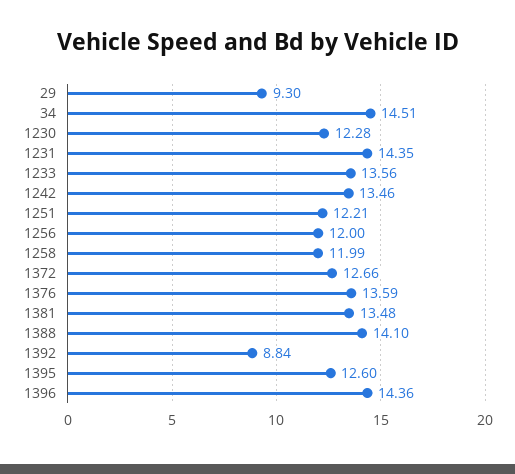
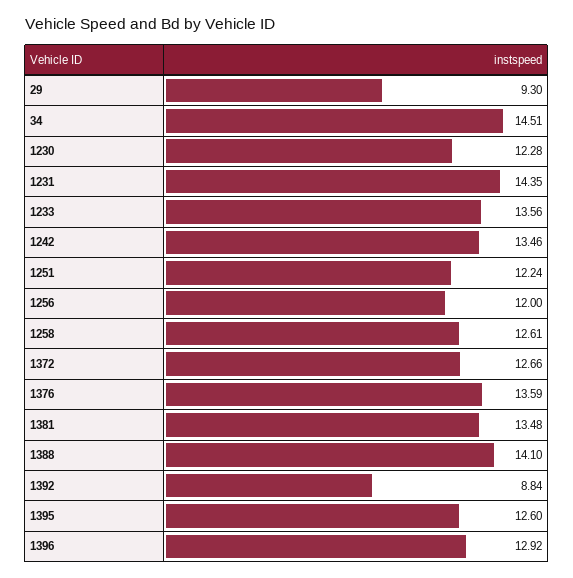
  {
    "29": 9.3,
    "34": 14.51,
    "1230": 12.28,
    "1231": 14.35,
    "1233": 13.56,
    "1242": 13.46,
-   "1251": 12.21,
+   "1251": 12.24,
    "1256": 12,
-   "1258": 11.99,
+   "1258": 12.61,
    "1372": 12.66,
    "1376": 13.59,
    "1381": 13.48,
    "1388": 14.1,
    "1392": 8.84,
    "1395": 12.6,
-   "1396": 14.36
+   "1396": 12.92
  }

